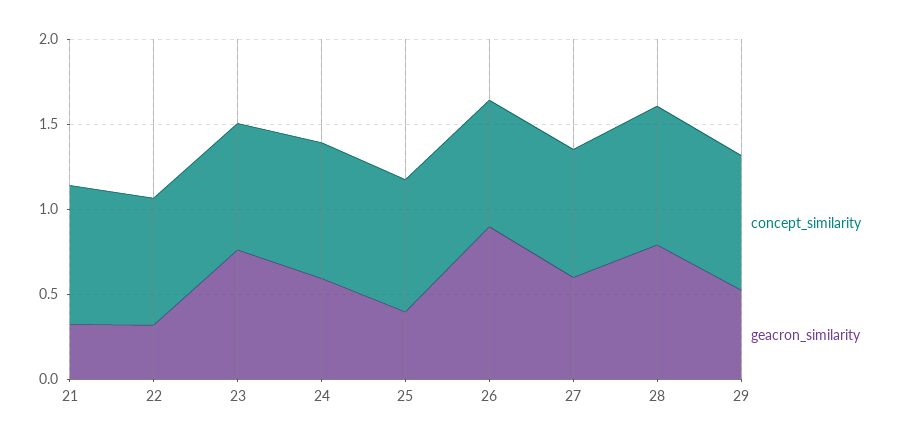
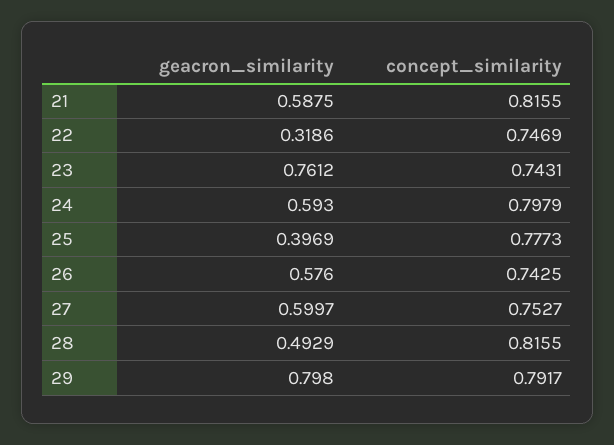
  {
    "concept_similarity": {
      "21": 0.8155,
      "22": 0.7469,
      "23": 0.7431,
      "24": 0.7979,
      "25": 0.7773,
      "26": 0.7425,
      "27": 0.7527,
      "28": 0.8155,
      "29": 0.7917
    },
    "geacron_similarity": {
-     "21": 0.3,
+     "21": 0.5875,
      "22": 0.3186,
      "23": 0.7612,
      "24": 0.593,
      "25": 0.3969,
-     "26": 0.9,
+     "26": 0.576,
      "27": 0.5997,
-     "28": 0.8,
+     "28": 0.4929,
-     "29": 0.5
+     "29": 0.798
    }
  }

